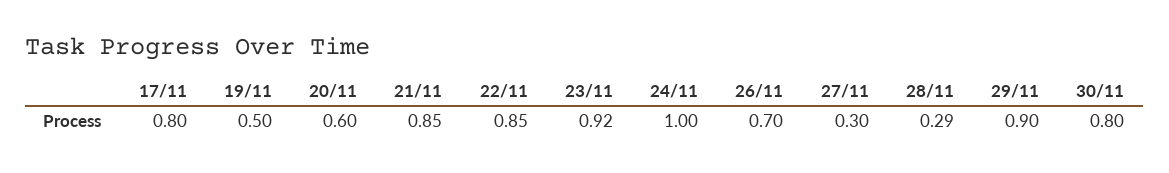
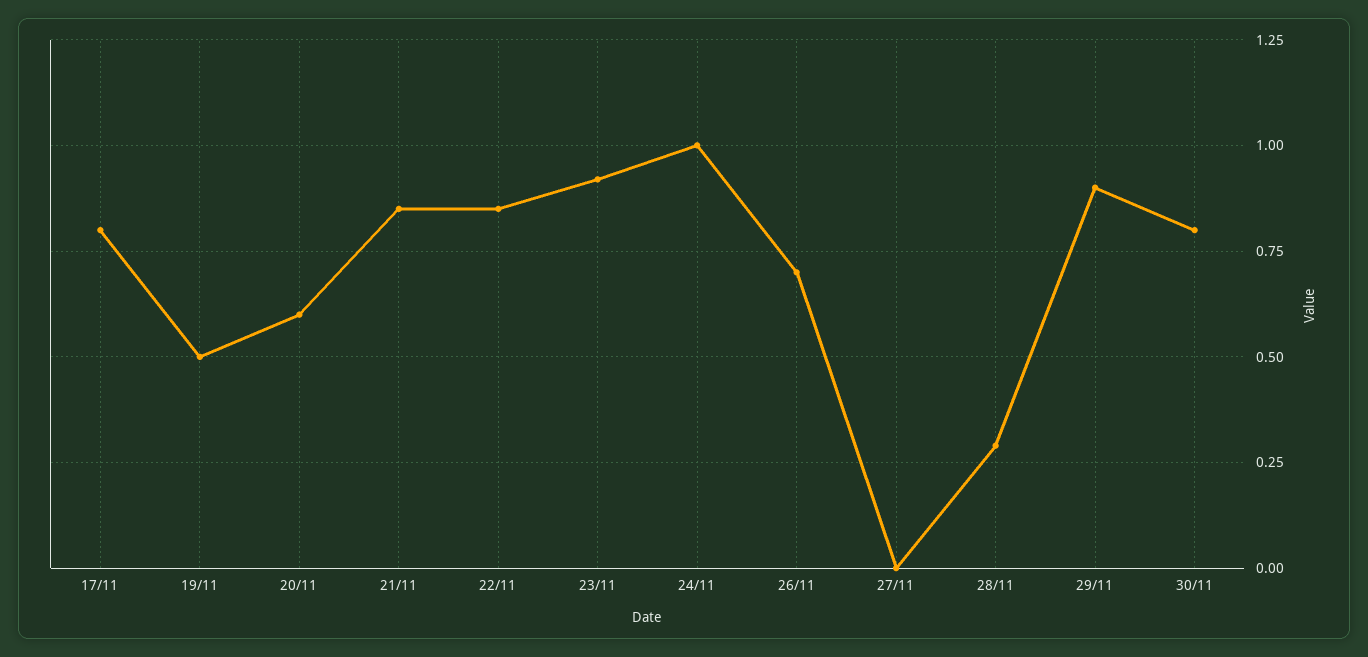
  {
    "17/11": 0.8,
    "19/11": 0.5,
    "20/11": 0.6,
    "21/11": 0.85,
    "22/11": 0.85,
    "23/11": 0.92,
    "24/11": 1,
    "26/11": 0.7,
-   "27/11": 0.3,
+   "27/11": 0,
    "28/11": 0.29,
    "29/11": 0.9,
    "30/11": 0.8
  }

